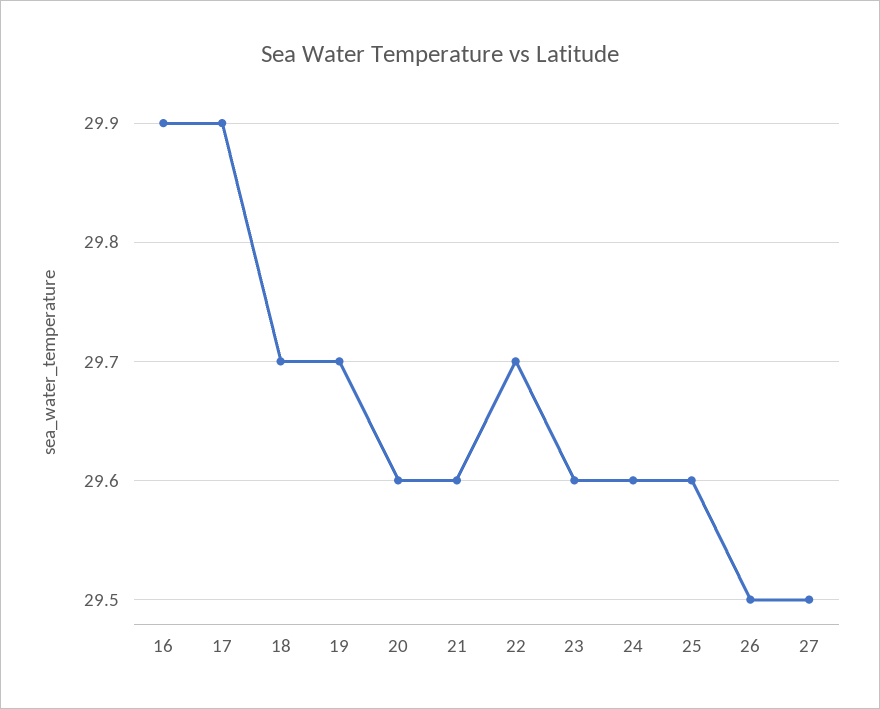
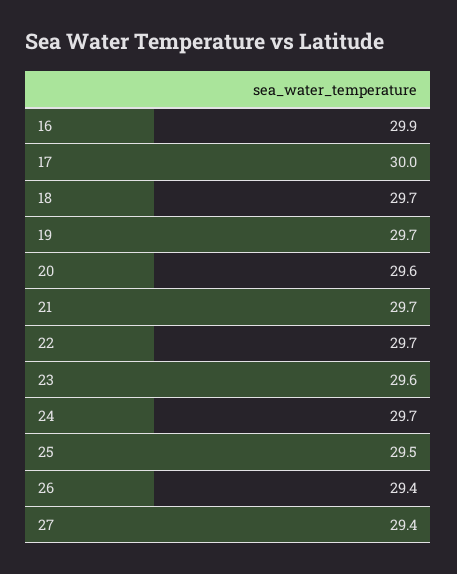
  {
    "16": 29.9,
-   "17": 29.9,
+   "17": 30,
    "18": 29.7,
    "19": 29.7,
    "20": 29.6,
-   "21": 29.6,
+   "21": 29.7,
    "22": 29.7,
    "23": 29.6,
-   "24": 29.6,
+   "24": 29.7,
-   "25": 29.6,
+   "25": 29.5,
-   "26": 29.5,
+   "26": 29.4,
-   "27": 29.5
+   "27": 29.4
  }

